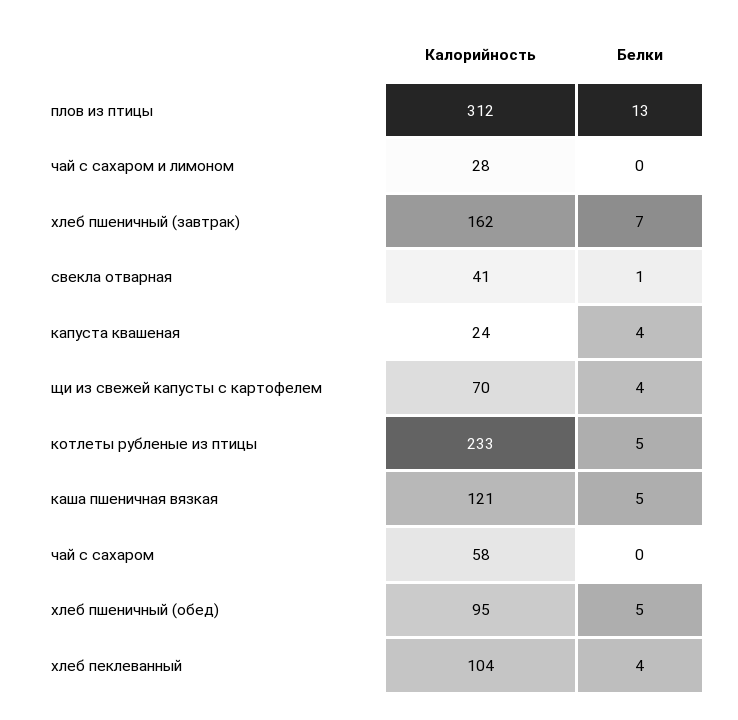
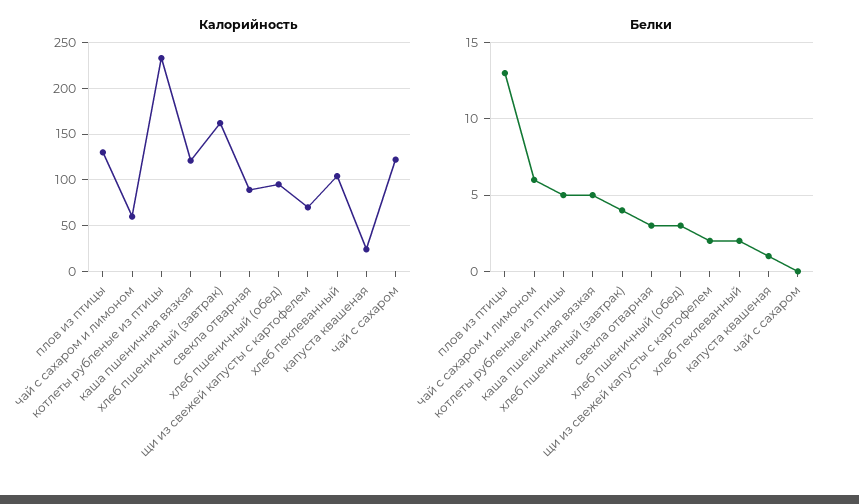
  {
    "Калорийность": {
-     "плов из птицы": 312,
+     "плов из птицы": 130,
-     "чай с сахаром и лимоном": 28,
+     "чай с сахаром и лимоном": 60,
      "хлеб пшеничный (завтрак)": 162,
-     "свекла отварная": 41,
+     "свекла отварная": 90,
      "капуста квашеная": 24,
      "щи из свежей капусты с картофелем": 70,
      "котлеты рубленые из птицы": 233,
      "каша пшеничная вязкая": 121,
-     "чай с сахаром": 58,
+     "чай с сахаром": 120,
      "хлеб пшеничный (обед)": 95,
      "хлеб пеклеванный": 104
    },
    "Белки": {
      "плов из птицы": 13,
-     "чай с сахаром и лимоном": 0,
+     "чай с сахаром и лимоном": 6,
-     "хлеб пшеничный (завтрак)": 7,
+     "хлеб пшеничный (завтрак)": 4,
-     "свекла отварная": 1,
+     "свекла отварная": 3,
-     "капуста квашеная": 4,
+     "капуста квашеная": 1,
-     "щи из свежей капусты с картофелем": 4,
+     "щи из свежей капусты с картофелем": 2,
      "котлеты рубленые из птицы": 5,
      "каша пшеничная вязкая": 5,
      "чай с сахаром": 0,
-     "хлеб пшеничный (обед)": 5,
+     "хлеб пшеничный (обед)": 3,
-     "хлеб пеклеванный": 4
+     "хлеб пеклеванный": 2
    }
  }

